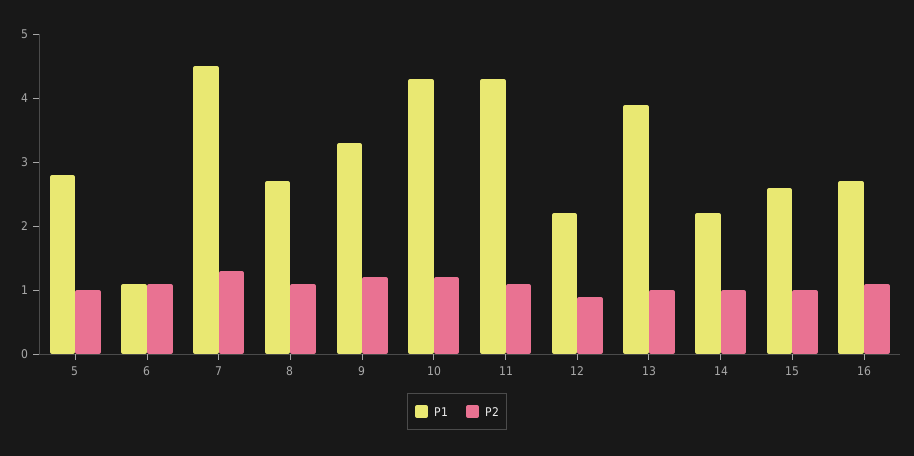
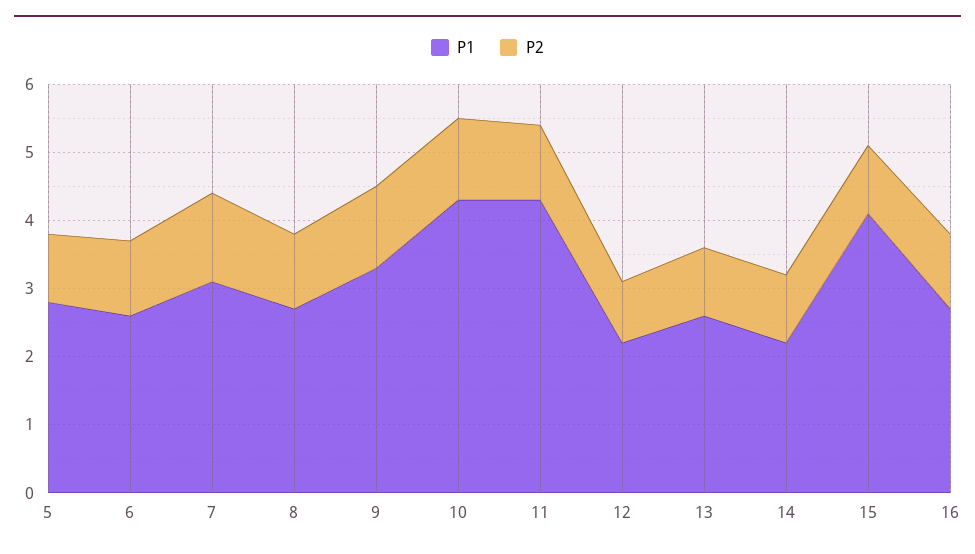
  {
    "P1": {
      "5": 3,
-     "6": 1,
+     "6": 2.5,
-     "7": 4.5,
+     "7": 3,
      "8": 2.5,
      "9": 3.5,
      "10": 4.5,
      "11": 4.5,
      "12": 2,
-     "13": 4,
+     "13": 2.5,
      "14": 2,
-     "15": 2.5,
+     "15": 4,
      "16": 2.5
    },
    "P2": {
      "5": 1,
      "6": 1,
      "7": 1.5,
      "8": 1,
      "9": 1,
      "10": 1,
      "11": 1,
      "12": 1,
      "13": 1,
      "14": 1,
      "15": 1,
      "16": 1
    }
  }

